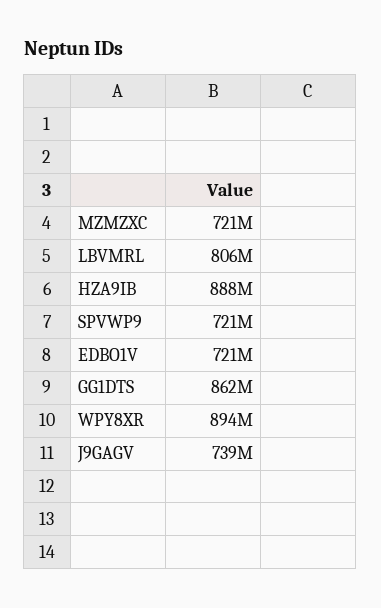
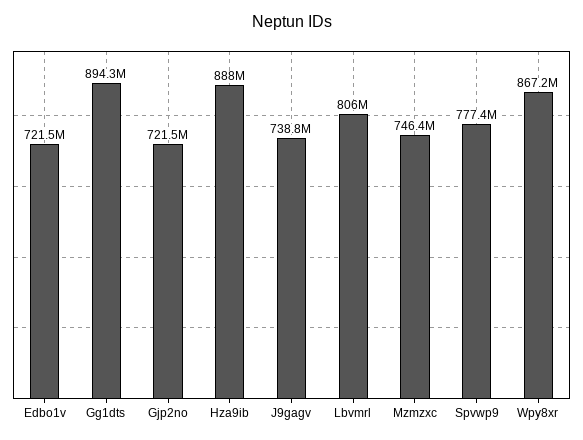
  {
-   "MZMZXC": 721000000,
+   "MZMZXC": 746400000,
    "LBVMRL": 806000000,
    "HZA9IB": 888000000,
-   "SPVWP9": 721000000,
+   "SPVWP9": 777400000,
    "EDBO1V": 721500000,
-   "GG1DTS": 862000000,
+   "GG1DTS": 894300000,
-   "WPY8XR": 894000000,
+   "WPY8XR": 867200000,
-   "J9GAGV": 738800000
+   "J9GAGV": 738800000,
+   "Gjp2no": 721500000
  }

